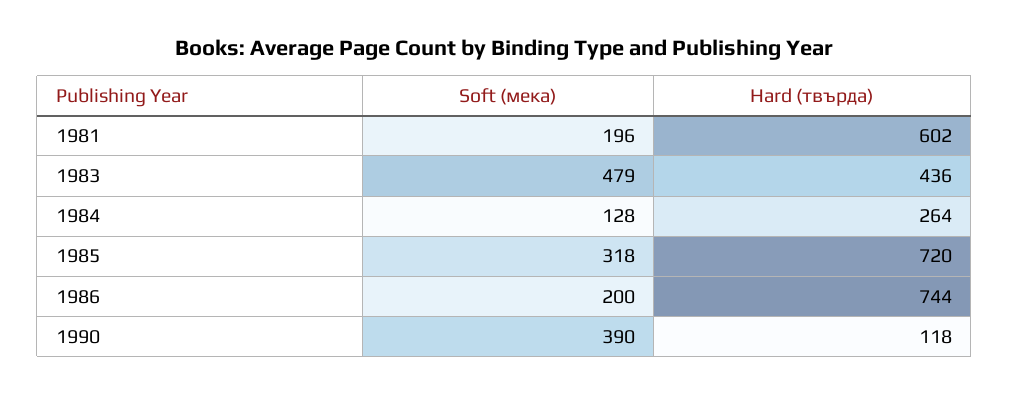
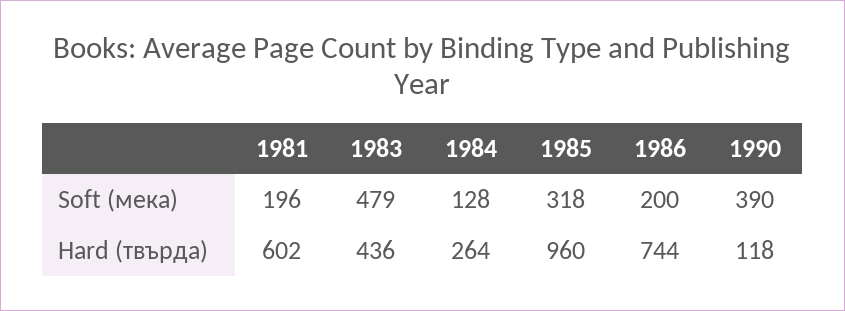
  {
    "Soft (мека)": {
      "1981": 196,
      "1983": 479,
      "1984": 128,
      "1985": 318,
      "1986": 200,
      "1990": 390
    },
    "Hard (твърда)": {
      "1981": 602,
      "1983": 436,
      "1984": 264,
-     "1985": 720,
+     "1985": 960,
      "1986": 744,
      "1990": 118
    }
  }

